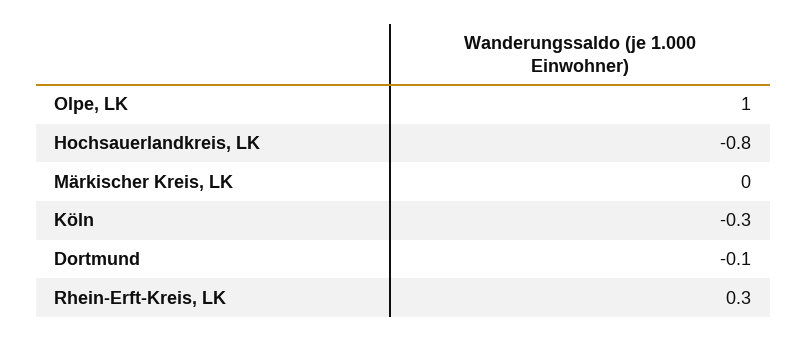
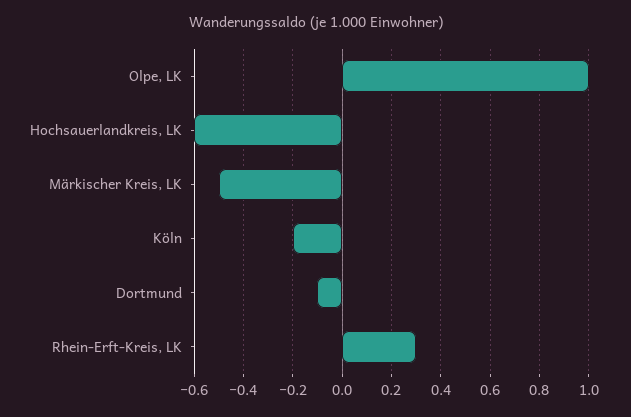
  {
    "Olpe, LK": 1,
-   "Hochsauerlandkreis, LK": -0.8,
+   "Hochsauerlandkreis, LK": -0.6,
-   "Märkischer Kreis, LK": 0,
+   "Märkischer Kreis, LK": -0.5,
-   "Köln": -0.3,
+   "Köln": -0.2,
    "Dortmund": -0.1,
    "Rhein-Erft-Kreis, LK": 0.3
  }

